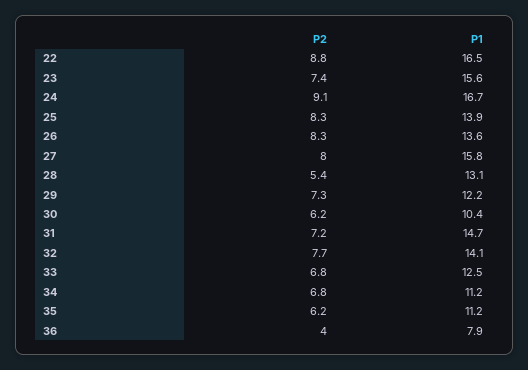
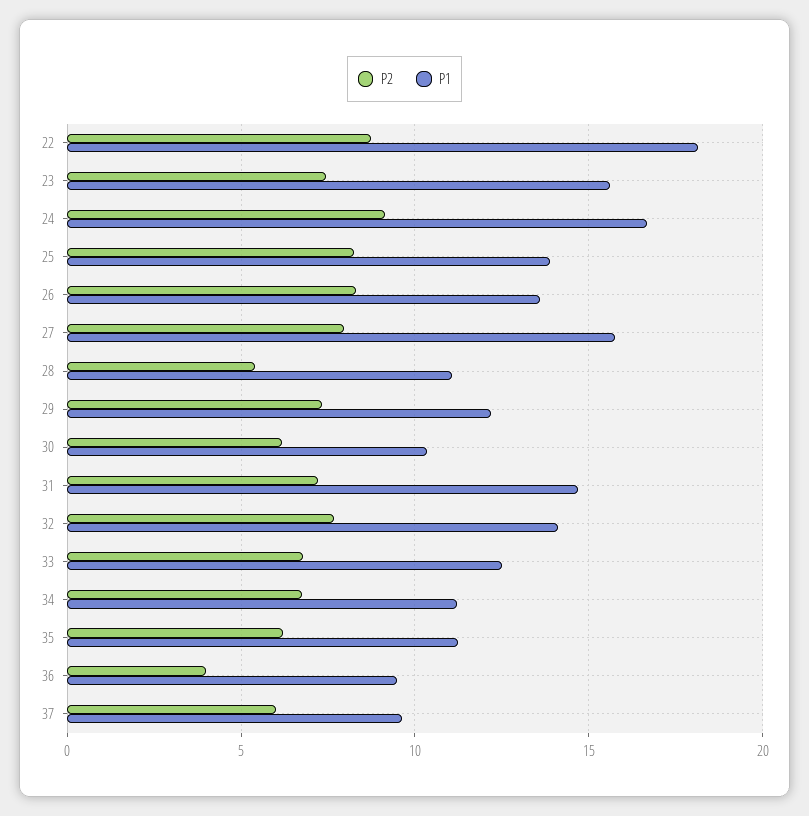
  {
    "P2": {
      "22": 8.8,
      "23": 7.4,
      "24": 9.1,
      "25": 8.3,
      "26": 8.3,
      "27": 8,
      "28": 5.4,
      "29": 7.3,
      "30": 6.2,
      "31": 7.2,
      "32": 7.7,
      "33": 6.8,
      "34": 6.8,
      "35": 6.2,
-     "36": 4
+     "36": 4,
+     "37": 6
    },
    "P1": {
-     "22": 16.5,
+     "22": 18,
      "23": 15.6,
      "24": 16.7,
      "25": 13.9,
      "26": 13.6,
      "27": 15.8,
-     "28": 13.1,
+     "28": 11,
      "29": 12.2,
      "30": 10.4,
      "31": 14.7,
      "32": 14.1,
      "33": 12.5,
      "34": 11.2,
      "35": 11.2,
-     "36": 7.9
+     "36": 9.5,
+     "37": 9.5
    }
  }

